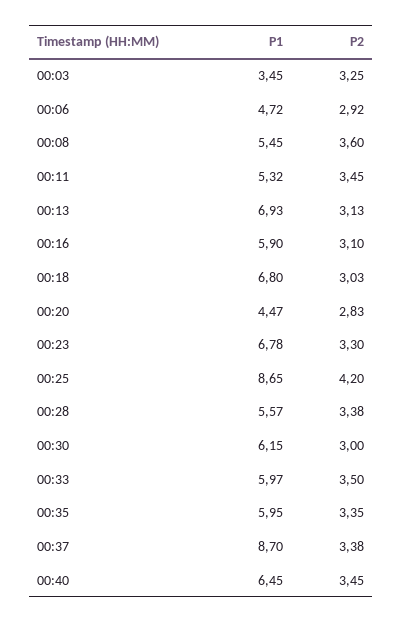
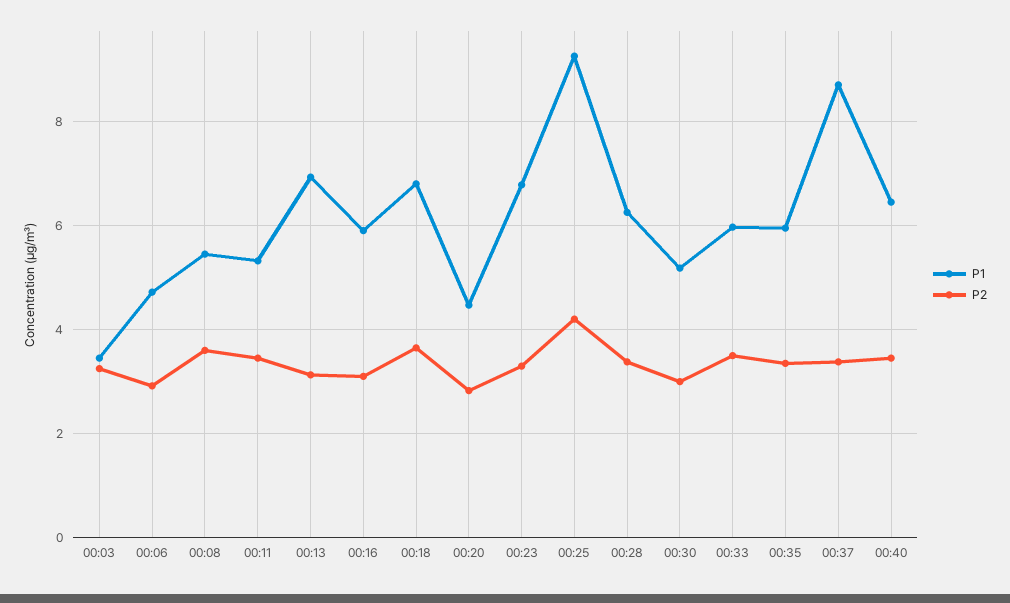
  {
    "P1": {
      "00:03": 3.45,
      "00:06": 4.72,
      "00:08": 5.45,
      "00:11": 5.32,
      "00:13": 6.93,
      "00:16": 5.9,
      "00:18": 6.8,
      "00:20": 4.47,
      "00:23": 6.78,
-     "00:25": 8.65,
+     "00:25": 9.2,
-     "00:28": 5.57,
+     "00:28": 6.2,
-     "00:30": 6.15,
+     "00:30": 5.2,
      "00:33": 5.97,
      "00:35": 5.95,
      "00:37": 8.7,
      "00:40": 6.45
    },
    "P2": {
      "00:03": 3.25,
      "00:06": 2.92,
      "00:08": 3.6,
      "00:11": 3.45,
      "00:13": 3.13,
      "00:16": 3.1,
-     "00:18": 3.03,
+     "00:18": 3.6,
      "00:20": 2.83,
      "00:23": 3.3,
      "00:25": 4.2,
      "00:28": 3.38,
      "00:30": 3,
      "00:33": 3.5,
      "00:35": 3.35,
      "00:37": 3.38,
      "00:40": 3.45
    }
  }

